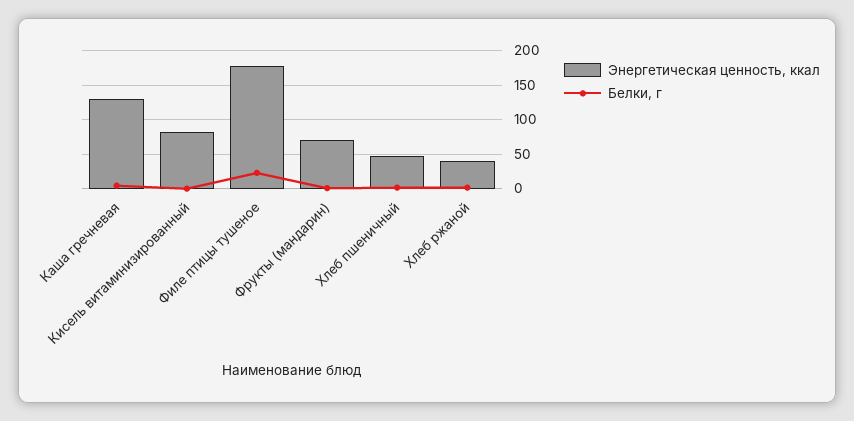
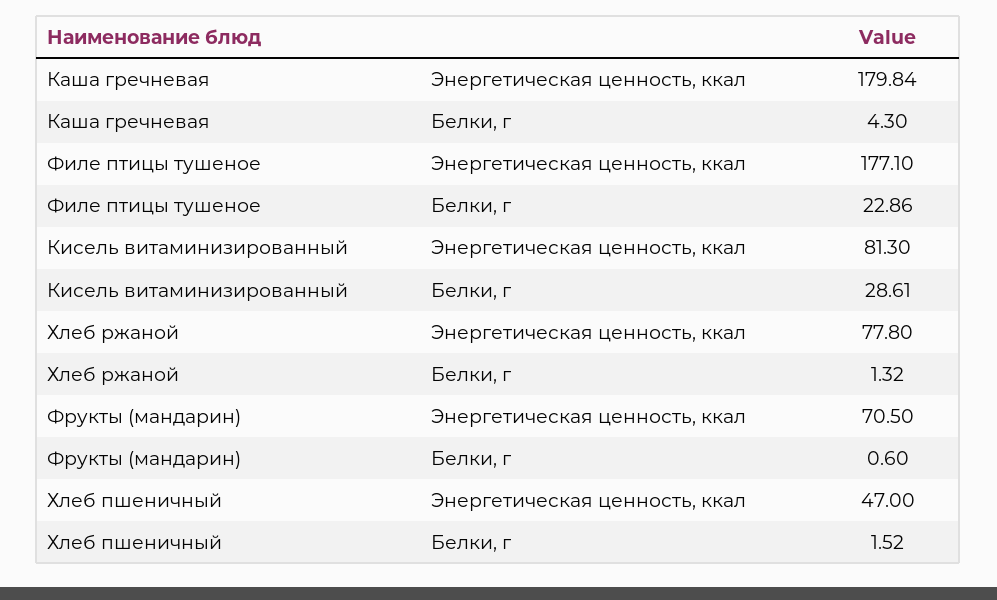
  {
    "Энергетическая ценность, ккал": {
-     "Каша гречневая": 130,
+     "Каша гречневая": 179.84,
      "Кисель витаминизированный": 81.3,
      "Филе птицы тушеное": 177.1,
      "Фрукты (мандарин)": 70.5,
      "Хлеб пшеничный": 47,
-     "Хлеб ржаной": 40
+     "Хлеб ржаной": 77.8
    },
    "Белки, г": {
      "Каша гречневая": 4.3,
-     "Кисель витаминизированный": 0,
+     "Кисель витаминизированный": 28.61,
      "Филе птицы тушеное": 22.86,
      "Фрукты (мандарин)": 0.6,
      "Хлеб пшеничный": 1.52,
      "Хлеб ржаной": 1.32
    }
  }

